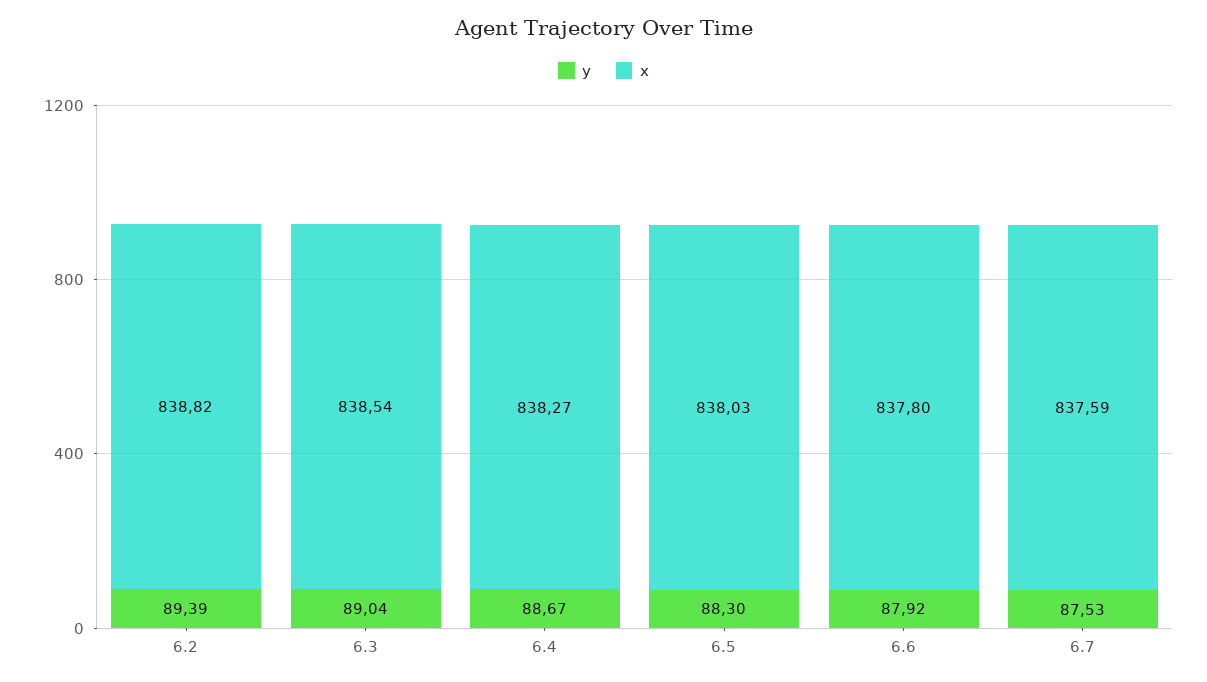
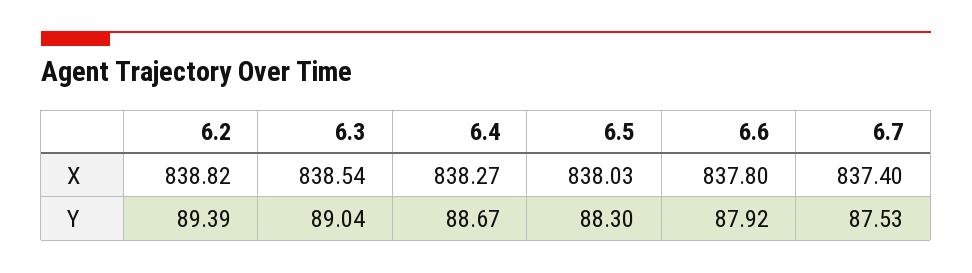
  {
    "y": {
      "6.2": 89.39,
      "6.3": 89.04,
      "6.4": 88.67,
      "6.5": 88.3,
      "6.6": 87.92,
      "6.7": 87.53
    },
    "x": {
      "6.2": 838.82,
      "6.3": 838.54,
      "6.4": 838.27,
      "6.5": 838.03,
      "6.6": 837.8,
-     "6.7": 837.59
+     "6.7": 837.4
    }
  }

